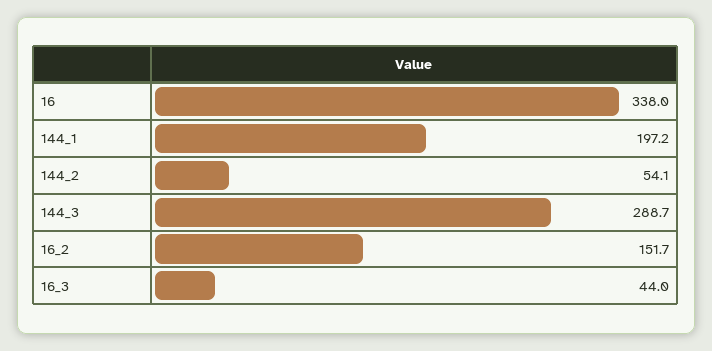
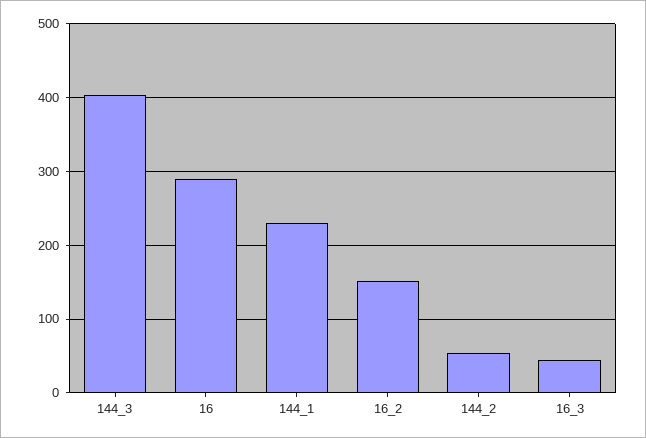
  {
-   "16": 338,
+   "16": 290,
-   "144_1": 197.2,
+   "144_1": 230,
    "144_2": 54.1,
-   "144_3": 288.7,
+   "144_3": 400,
    "16_2": 151.7,
    "16_3": 44
  }

